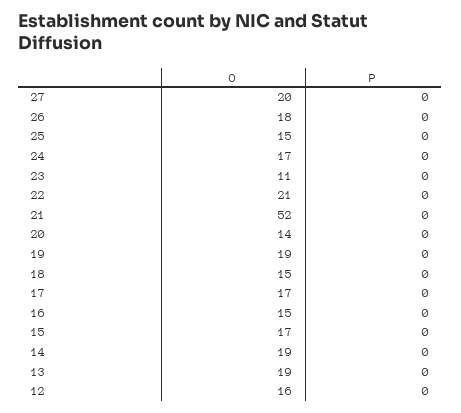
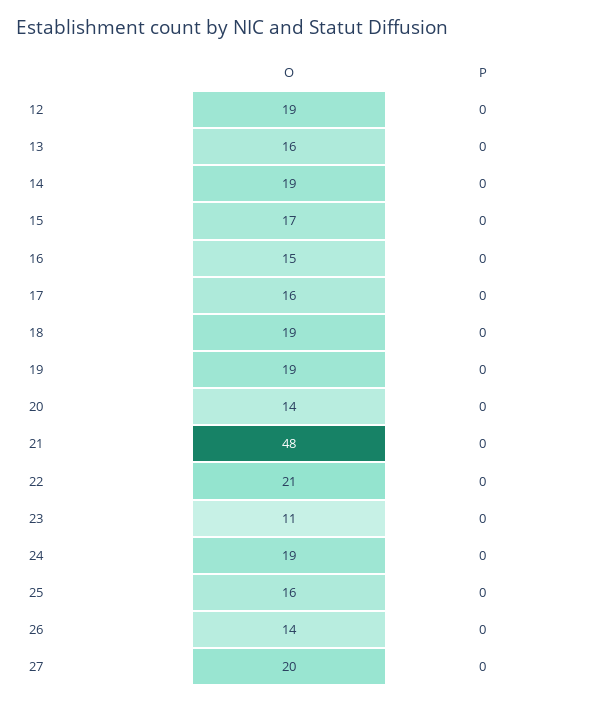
  {
    "O": {
      "27": 20,
-     "26": 18,
+     "26": 14,
-     "25": 15,
+     "25": 16,
-     "24": 17,
+     "24": 19,
      "23": 11,
      "22": 21,
-     "21": 52,
+     "21": 48,
      "20": 14,
      "19": 19,
-     "18": 15,
+     "18": 19,
-     "17": 17,
+     "17": 16,
      "16": 15,
      "15": 17,
      "14": 19,
-     "13": 19,
+     "13": 16,
-     "12": 16
+     "12": 19
    },
    "P": {
      "27": 0,
      "26": 0,
      "25": 0,
      "24": 0,
      "23": 0,
      "22": 0,
      "21": 0,
      "20": 0,
      "19": 0,
      "18": 0,
      "17": 0,
      "16": 0,
      "15": 0,
      "14": 0,
      "13": 0,
      "12": 0
    }
  }

